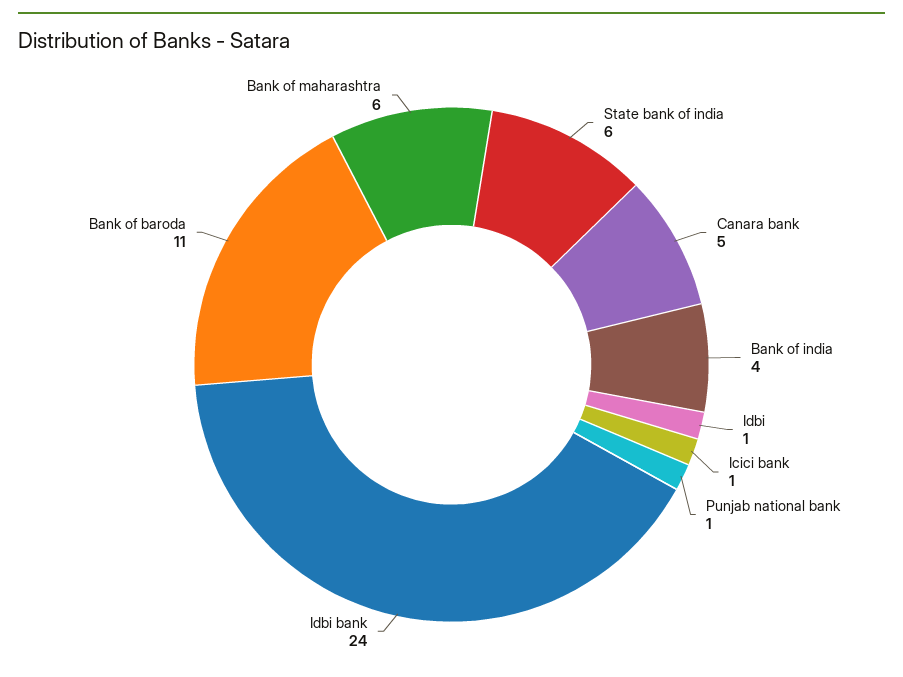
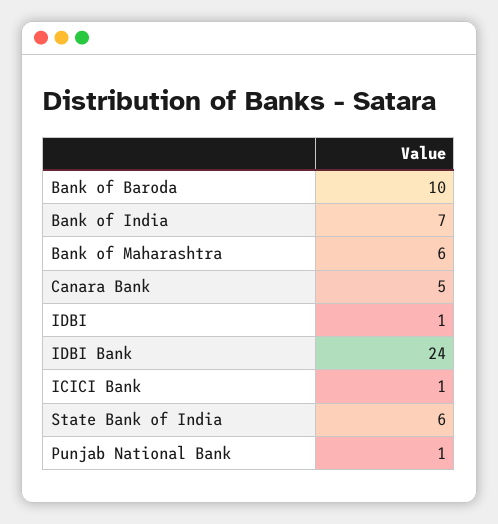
  {
    "State bank of india": 6,
    "Canara bank": 5,
-   "Bank of india": 4,
+   "Bank of india": 7,
    "Idbi": 1,
    "Icici bank": 1,
    "Punjab national bank": 1,
    "Idbi bank": 24,
-   "Bank of baroda": 11,
+   "Bank of baroda": 10,
    "Bank of maharashtra": 6
  }

